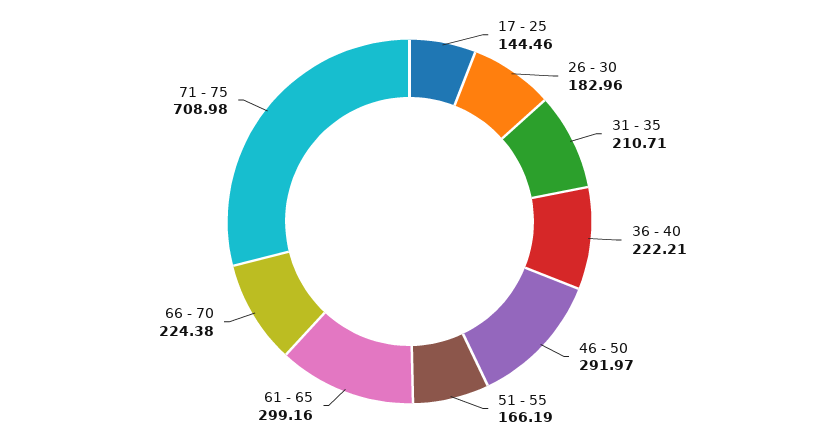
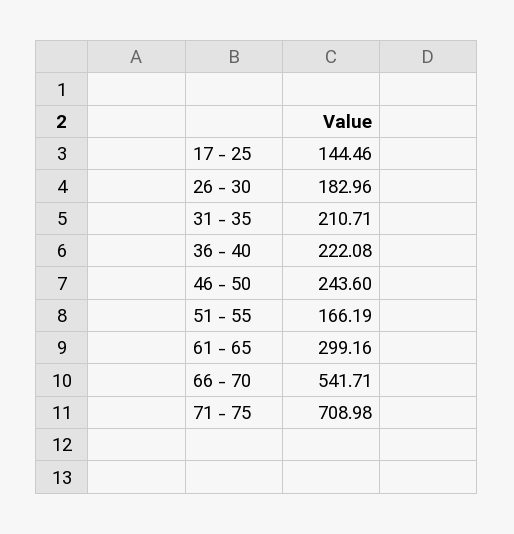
  {
    "17 - 25": 144.46,
    "26 - 30": 182.96,
    "31 - 35": 210.71,
-   "36 - 40": 222.21,
+   "36 - 40": 222.08,
-   "46 - 50": 291.97,
+   "46 - 50": 243.6,
    "51 - 55": 166.19,
    "61 - 65": 299.16,
-   "66 - 70": 224.38,
+   "66 - 70": 541.71,
    "71 - 75": 708.98
  }

